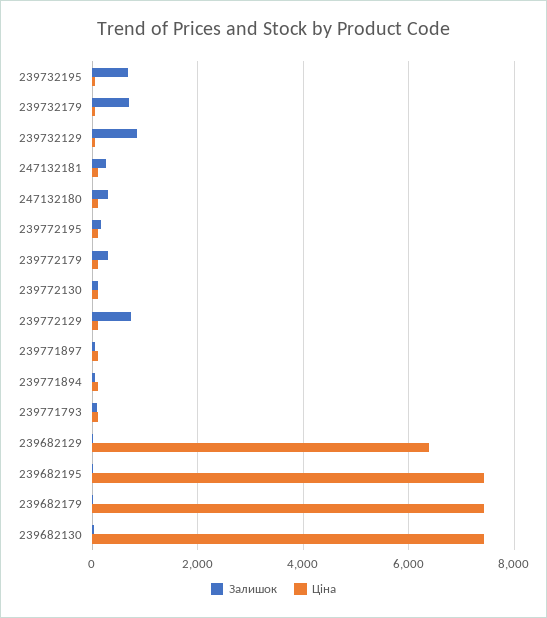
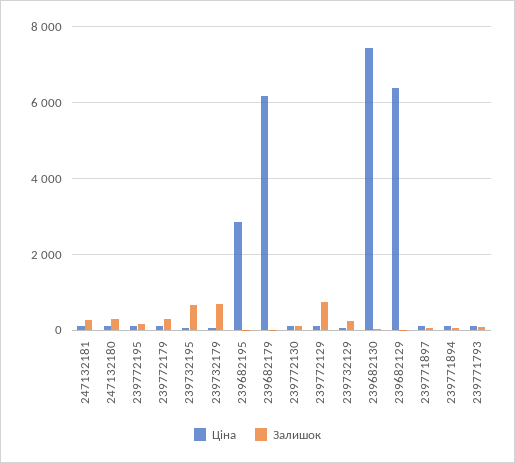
  {
    "Залишок": {
      "239732195": 600,
      "239732179": 800,
-     "239732129": 800,
+     "239732129": 200,
      "247132181": 200,
      "247132180": 400,
      "239772195": 200,
      "239772179": 400,
      "239772130": 200,
      "239772129": 800,
      "239771897": 0,
      "239771894": 0,
      "239771793": 0,
      "239682129": 0,
      "239682195": 0,
      "239682179": 0,
      "239682130": 0
    },
    "Ціна": {
      "239732195": 0,
      "239732179": 0,
      "239732129": 0,
      "247132181": 200,
      "247132180": 200,
      "239772195": 200,
      "239772179": 200,
      "239772130": 200,
      "239772129": 200,
      "239771897": 200,
      "239771894": 200,
      "239771793": 200,
      "239682129": 6400,
-     "239682195": 7400,
+     "239682195": 2800,
-     "239682179": 7400,
+     "239682179": 6200,
      "239682130": 7400
    }
  }

